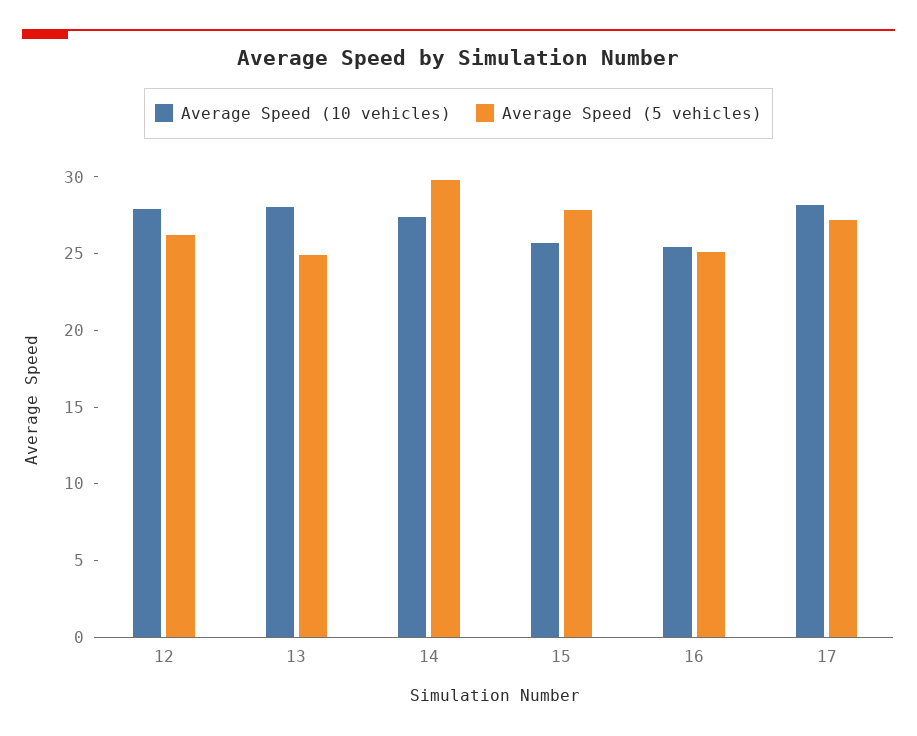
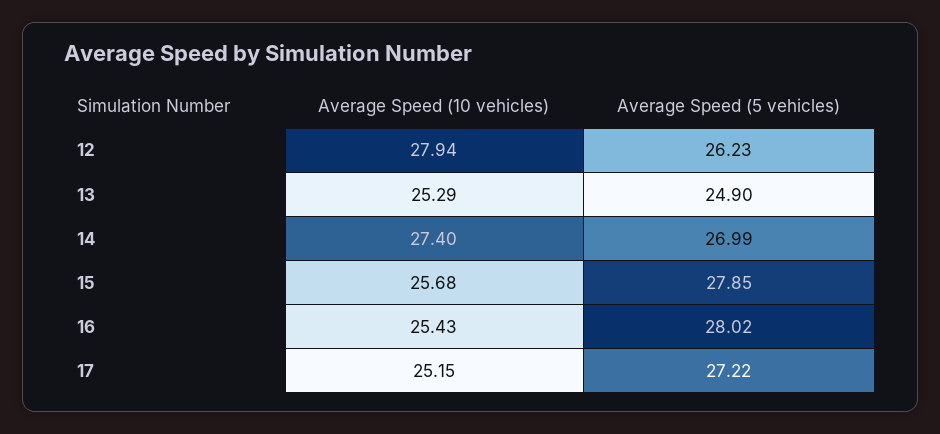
  {
    "Average Speed (10 vehicles)": {
      "12": 27.94,
-     "13": 28,
+     "13": 25.29,
      "14": 27.4,
      "15": 25.68,
      "16": 25.43,
-     "17": 28
+     "17": 25.15
    },
    "Average Speed (5 vehicles)": {
      "12": 26.23,
      "13": 24.9,
-     "14": 30,
+     "14": 26.99,
      "15": 27.85,
-     "16": 25,
+     "16": 28.02,
      "17": 27.22
    }
  }

